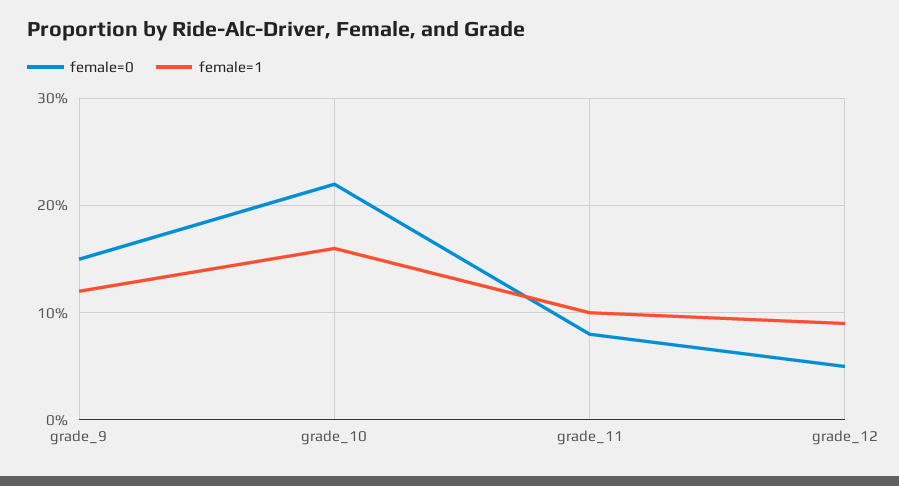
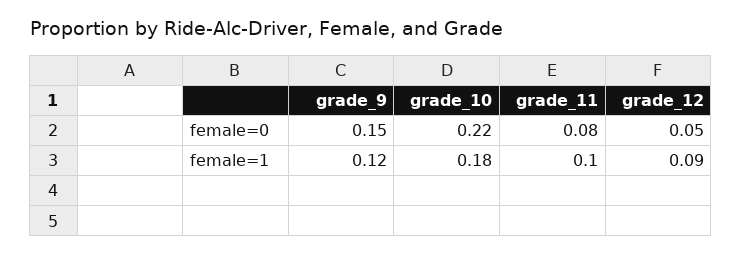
  {
    "female=0": {
      "grade_9": 0.15,
      "grade_10": 0.22,
      "grade_11": 0.08,
      "grade_12": 0.05
    },
    "female=1": {
      "grade_9": 0.12,
-     "grade_10": 0.16,
+     "grade_10": 0.18,
      "grade_11": 0.1,
      "grade_12": 0.09
    }
  }

